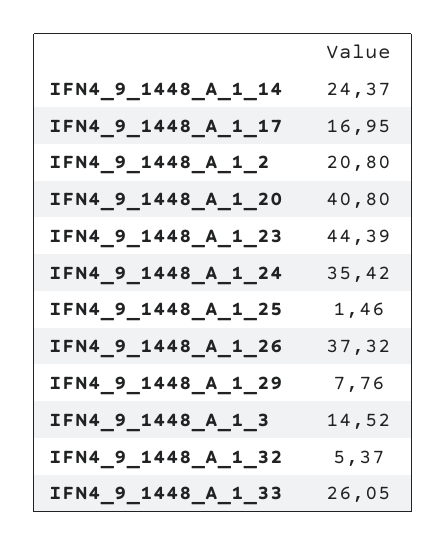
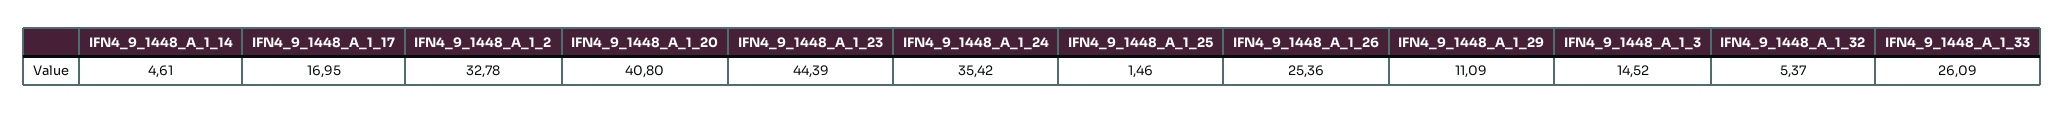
  {
-   "IFN4_9_1448_A_1_14": 24.37,
+   "IFN4_9_1448_A_1_14": 4.61,
    "IFN4_9_1448_A_1_17": 16.95,
-   "IFN4_9_1448_A_1_2": 20.8,
+   "IFN4_9_1448_A_1_2": 32.78,
    "IFN4_9_1448_A_1_20": 40.8,
    "IFN4_9_1448_A_1_23": 44.39,
    "IFN4_9_1448_A_1_24": 35.42,
    "IFN4_9_1448_A_1_25": 1.46,
-   "IFN4_9_1448_A_1_26": 37.32,
+   "IFN4_9_1448_A_1_26": 25.36,
-   "IFN4_9_1448_A_1_29": 7.76,
+   "IFN4_9_1448_A_1_29": 11.09,
    "IFN4_9_1448_A_1_3": 14.52,
    "IFN4_9_1448_A_1_32": 5.37,
-   "IFN4_9_1448_A_1_33": 26.05
+   "IFN4_9_1448_A_1_33": 26.09
  }

